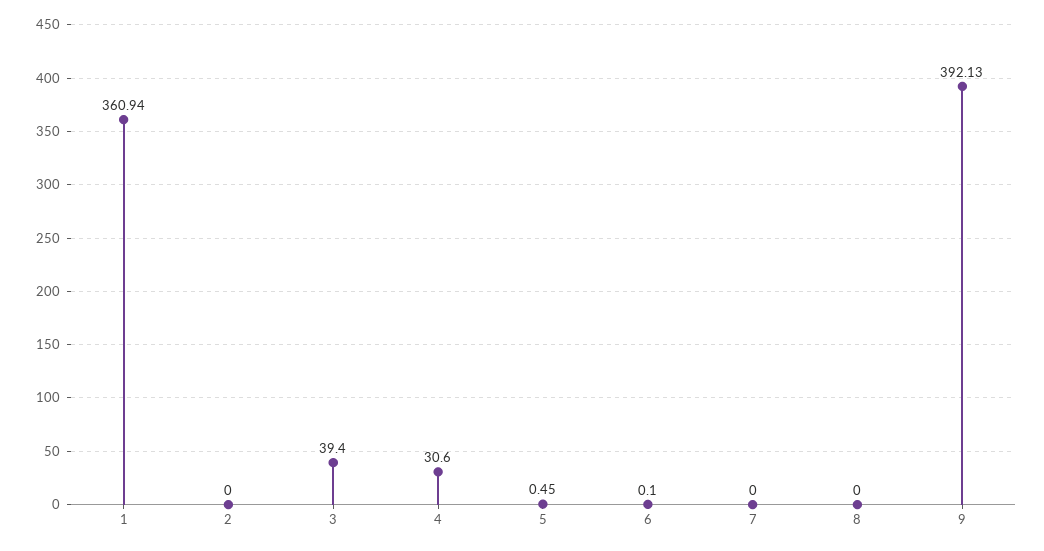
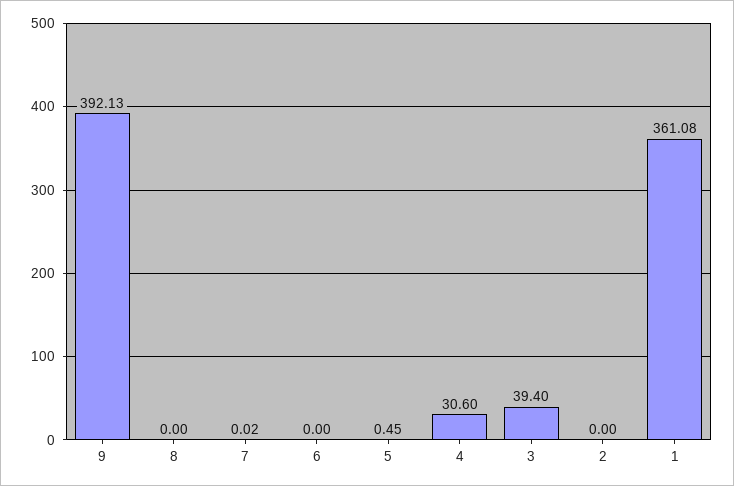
  {
-   "1": 360.94,
+   "1": 361.08,
    "2": 0,
    "3": 39.4,
    "4": 30.6,
    "5": 0.45,
-   "6": 0.1,
+   "6": 0,
-   "7": 0,
+   "7": 0.02,
    "8": 0,
    "9": 392.13
  }

